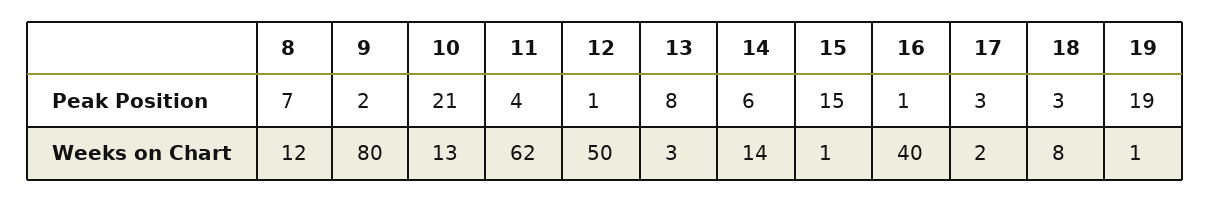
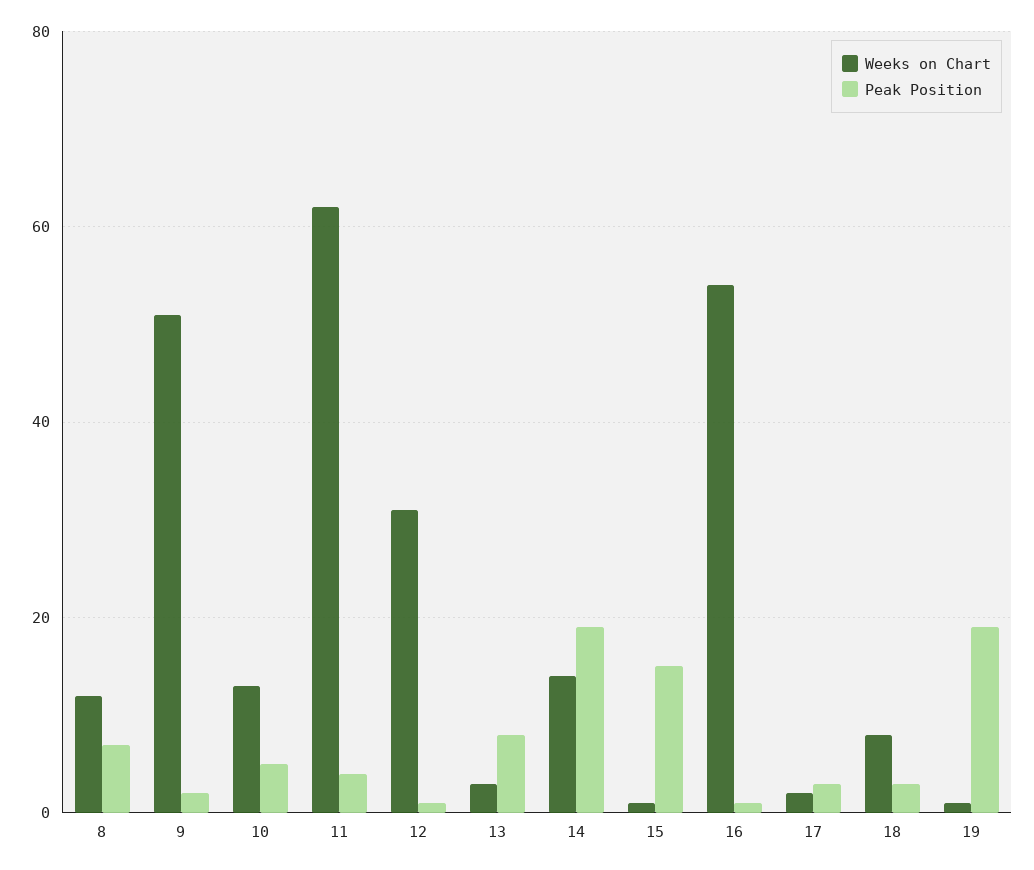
  {
    "Peak Position": {
      "8": 7,
      "9": 2,
-     "10": 21,
+     "10": 5,
      "11": 4,
      "12": 1,
      "13": 8,
-     "14": 6,
+     "14": 20,
      "15": 15,
      "16": 1,
      "17": 3,
      "18": 3,
      "19": 19
    },
    "Weeks on Chart": {
      "8": 12,
-     "9": 80,
+     "9": 50,
      "10": 13,
      "11": 62,
-     "12": 50,
+     "12": 30,
      "13": 3,
      "14": 14,
      "15": 1,
-     "16": 40,
+     "16": 55,
      "17": 2,
      "18": 8,
      "19": 1
    }
  }

